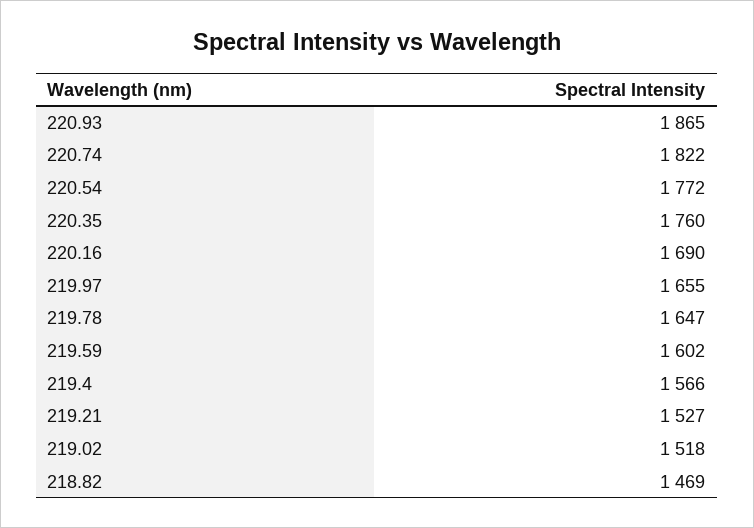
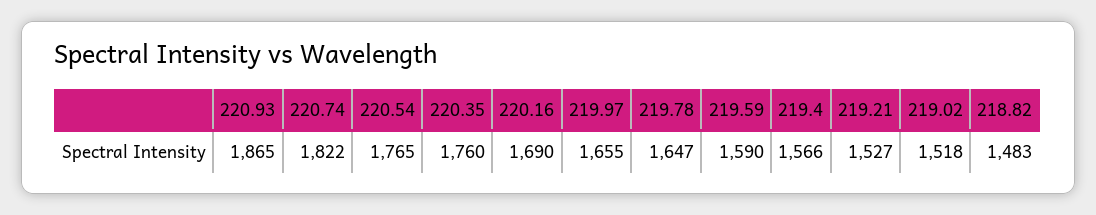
  {
    "220.93": 1865,
    "220.74": 1822,
-   "220.54": 1772,
+   "220.54": 1765,
    "220.35": 1760,
    "220.16": 1690,
    "219.97": 1655,
    "219.78": 1647,
-   "219.59": 1602,
+   "219.59": 1590,
    "219.4": 1566,
    "219.21": 1527,
    "219.02": 1518,
-   "218.82": 1469
+   "218.82": 1483
  }

